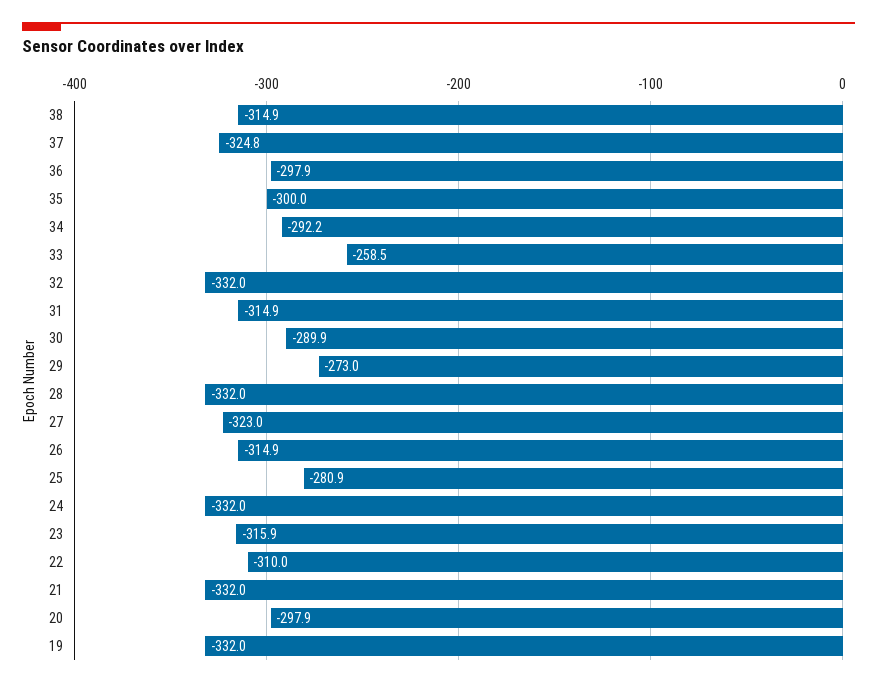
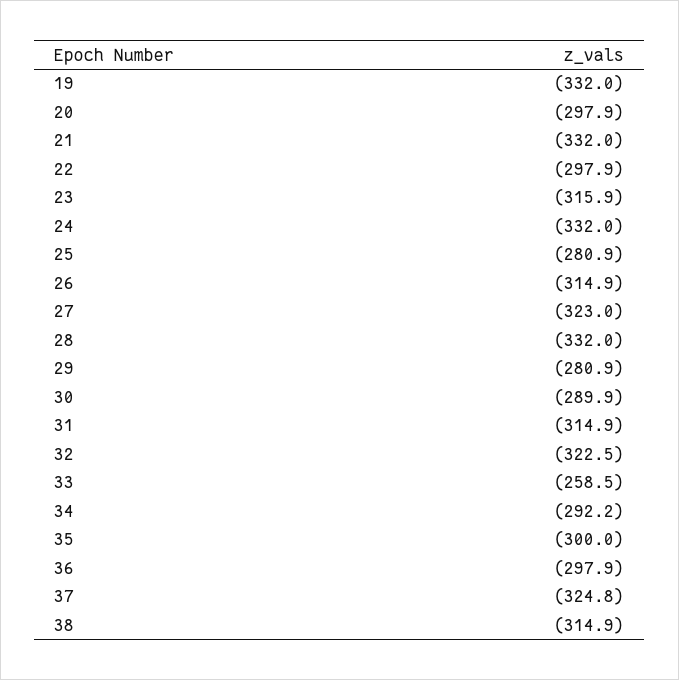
  {
    "38": -314.9,
    "37": -324.8,
    "36": -297.9,
    "35": -300,
    "34": -292.2,
    "33": -258.5,
-   "32": -332,
+   "32": -322.5,
    "31": -314.9,
    "30": -289.9,
-   "29": -273,
+   "29": -280.9,
    "28": -332,
    "27": -323,
    "26": -314.9,
    "25": -280.9,
    "24": -332,
    "23": -315.9,
-   "22": -310,
+   "22": -297.9,
    "21": -332,
    "20": -297.9,
    "19": -332
  }

